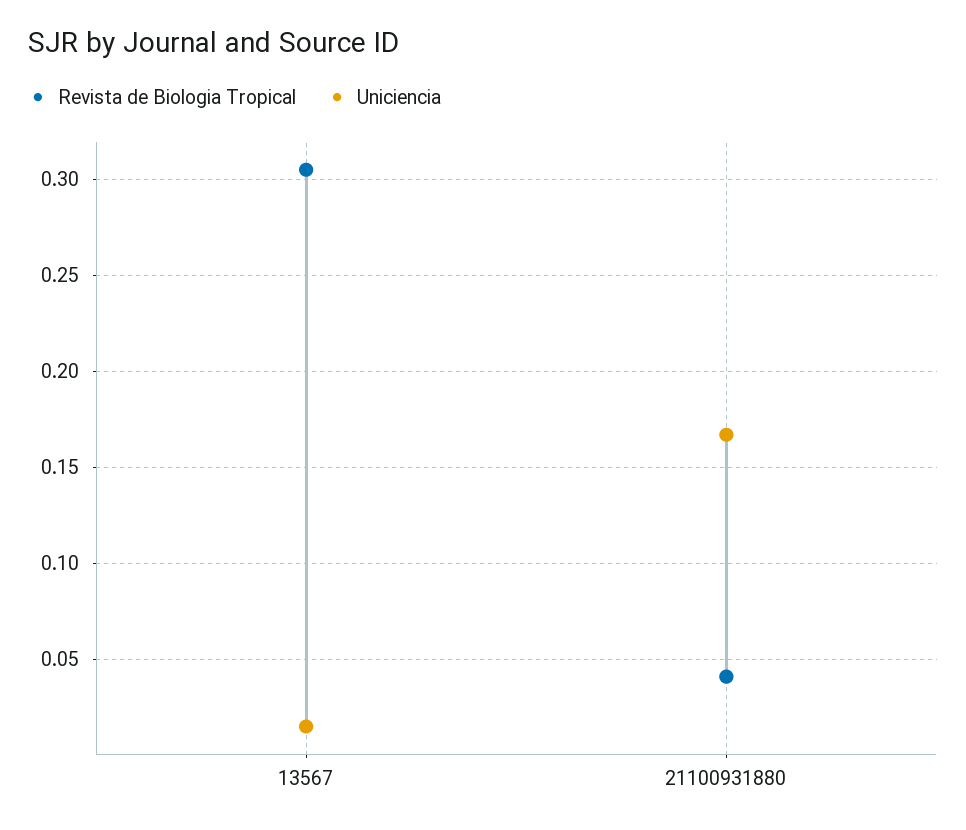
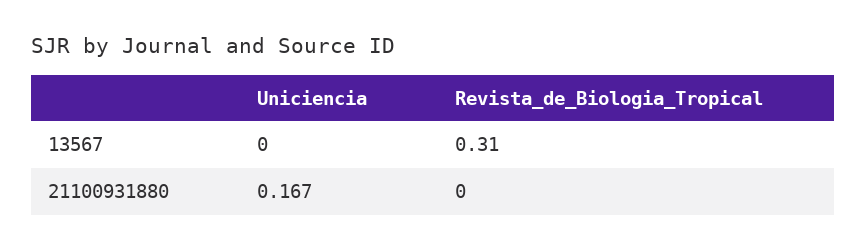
  {
    "Revista de Biologia Tropical": {
      "13567": 0.31,
-     "21100931880": 0.04
+     "21100931880": 0
    },
    "Uniciencia": {
-     "13567": 0.015,
+     "13567": 0,
      "21100931880": 0.167
    }
  }

